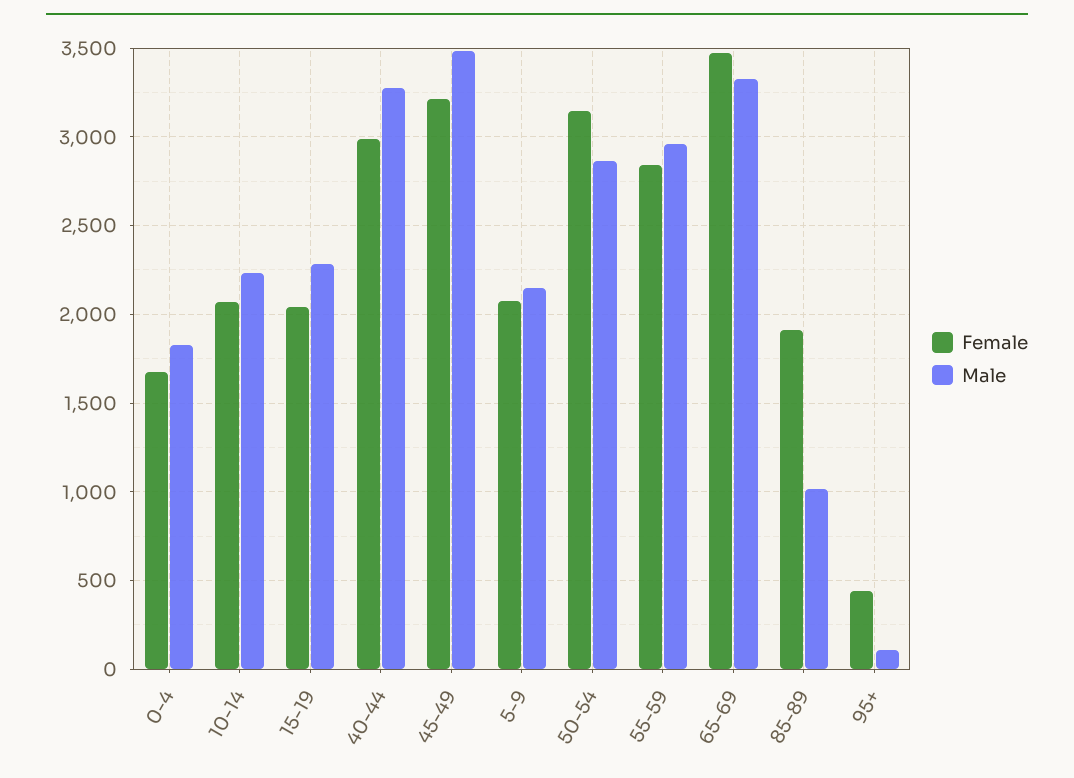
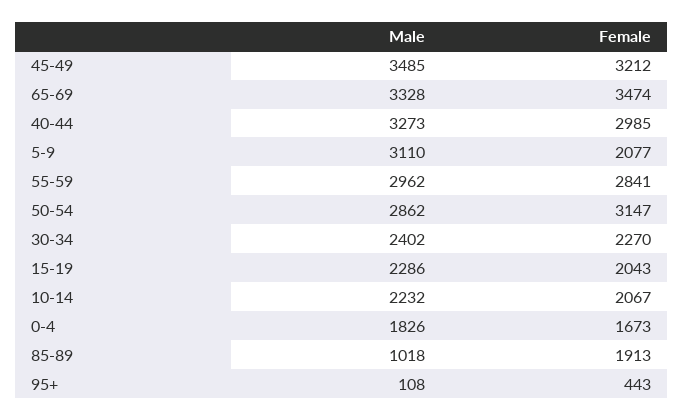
  {
    "Female": {
      "0-4": 1673,
      "10-14": 2067,
      "15-19": 2043,
      "40-44": 2985,
      "45-49": 3212,
      "5-9": 2077,
      "50-54": 3147,
      "55-59": 2841,
      "65-69": 3474,
      "85-89": 1913,
-     "95+": 443
+     "95+": 443,
+     "30-34": 2270
    },
    "Male": {
      "0-4": 1826,
      "10-14": 2232,
      "15-19": 2286,
      "40-44": 3273,
      "45-49": 3485,
-     "5-9": 2150,
+     "5-9": 3110,
      "50-54": 2862,
      "55-59": 2962,
      "65-69": 3328,
      "85-89": 1018,
-     "95+": 108
+     "95+": 108,
+     "30-34": 2402
    }
  }

